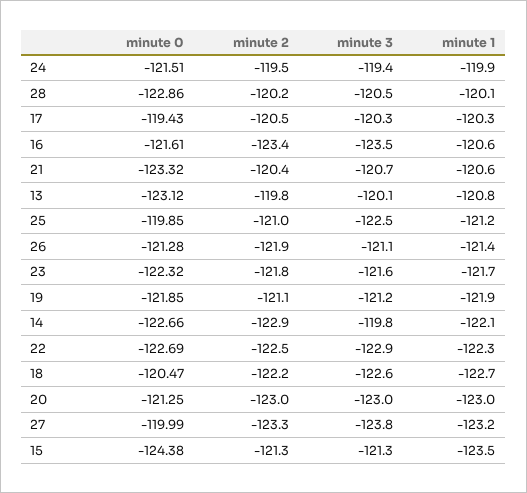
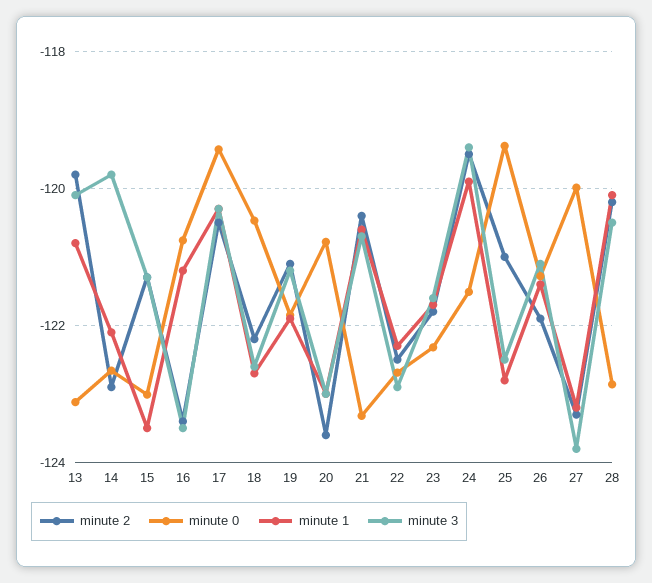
  {
    "minute 0": {
      "24": -121.51,
      "28": -122.86,
      "17": -119.43,
-     "16": -121.61,
+     "16": -120.8,
      "21": -123.32,
      "13": -123.12,
-     "25": -119.85,
+     "25": -119.4,
      "26": -121.28,
      "23": -122.32,
      "19": -121.85,
      "14": -122.66,
      "22": -122.69,
      "18": -120.47,
-     "20": -121.25,
+     "20": -120.8,
      "27": -119.99,
-     "15": -124.38
+     "15": -123
    },
    "minute 2": {
      "24": -119.5,
      "28": -120.2,
      "17": -120.5,
      "16": -123.4,
      "21": -120.4,
      "13": -119.8,
      "25": -121,
      "26": -121.9,
      "23": -121.8,
      "19": -121.1,
      "14": -122.9,
      "22": -122.5,
      "18": -122.2,
-     "20": -123,
+     "20": -123.6,
      "27": -123.3,
      "15": -121.3
    },
    "minute 3": {
      "24": -119.4,
      "28": -120.5,
      "17": -120.3,
      "16": -123.5,
      "21": -120.7,
      "13": -120.1,
      "25": -122.5,
      "26": -121.1,
      "23": -121.6,
      "19": -121.2,
      "14": -119.8,
      "22": -122.9,
      "18": -122.6,
      "20": -123,
      "27": -123.8,
      "15": -121.3
    },
    "minute 1": {
      "24": -119.9,
      "28": -120.1,
      "17": -120.3,
-     "16": -120.6,
+     "16": -121.2,
      "21": -120.6,
      "13": -120.8,
-     "25": -121.2,
+     "25": -122.8,
      "26": -121.4,
      "23": -121.7,
      "19": -121.9,
      "14": -122.1,
      "22": -122.3,
      "18": -122.7,
      "20": -123,
      "27": -123.2,
      "15": -123.5
    }
  }

